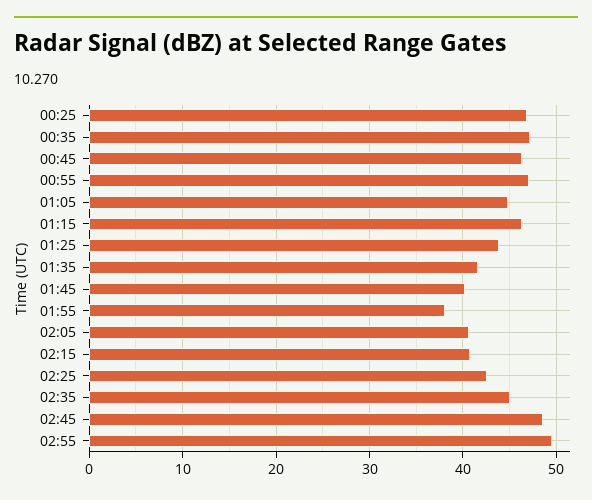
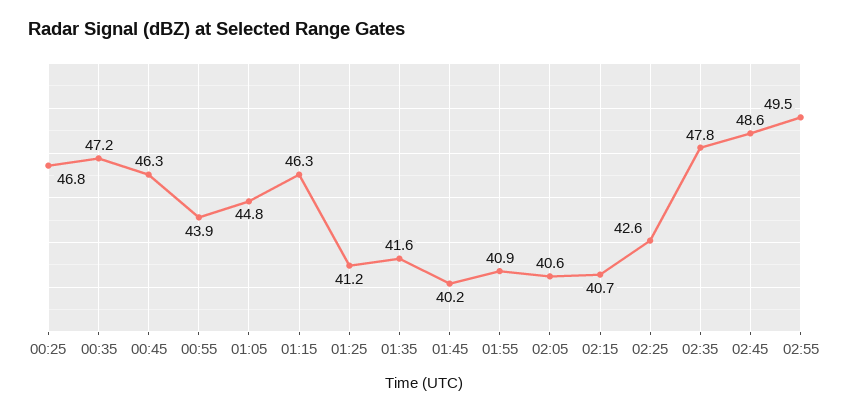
  {
    "00:25": 46.8,
    "00:35": 47.2,
    "00:45": 46.3,
-   "00:55": 47,
+   "00:55": 43.9,
    "01:05": 44.8,
    "01:15": 46.3,
-   "01:25": 44,
+   "01:25": 41.2,
    "01:35": 41.6,
    "01:45": 40.2,
-   "01:55": 38,
+   "01:55": 40.9,
    "02:05": 40.6,
    "02:15": 40.7,
    "02:25": 42.6,
-   "02:35": 45,
+   "02:35": 47.8,
    "02:45": 48.6,
    "02:55": 49.5
  }

